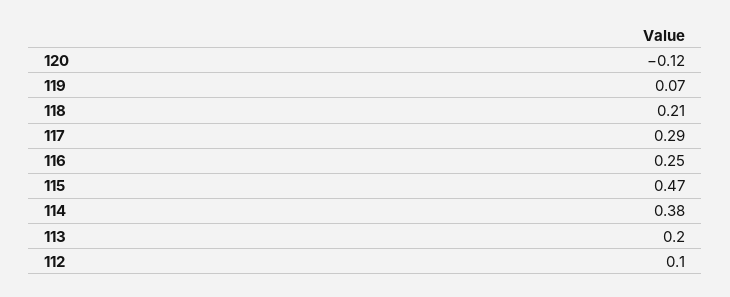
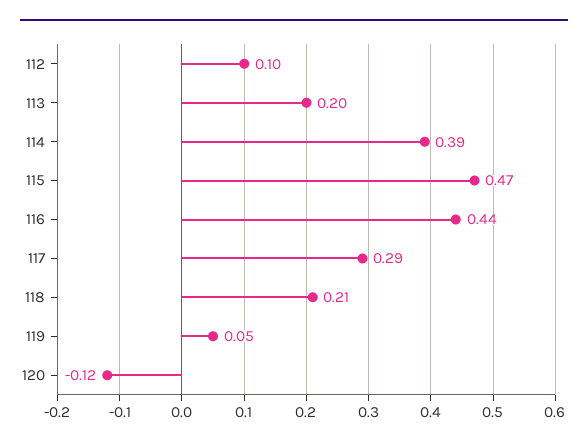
  {
    "120": -0.12,
-   "119": 0.07,
+   "119": 0.05,
    "118": 0.21,
    "117": 0.29,
-   "116": 0.25,
+   "116": 0.44,
    "115": 0.47,
-   "114": 0.38,
+   "114": 0.39,
    "113": 0.2,
    "112": 0.1
  }

